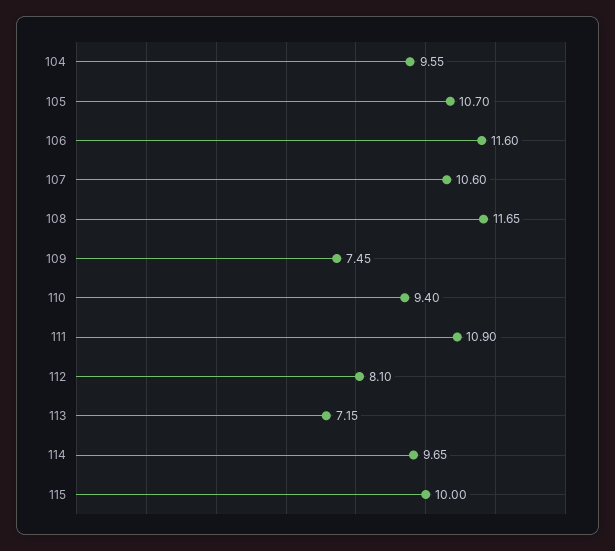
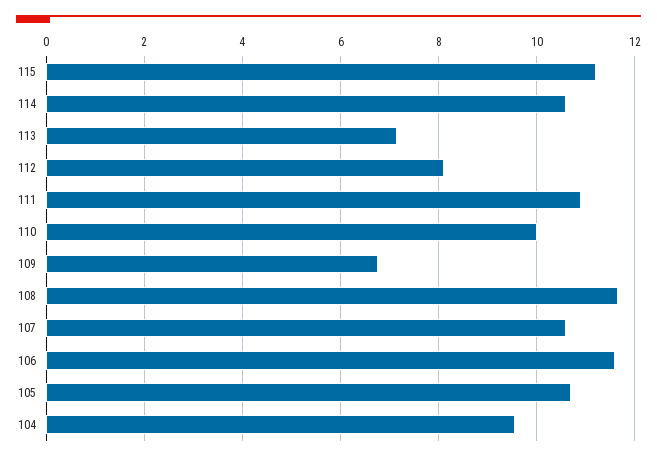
  {
    "104": 9.55,
    "105": 10.7,
    "106": 11.6,
    "107": 10.6,
    "108": 11.65,
-   "109": 7.45,
+   "109": 6.8,
-   "110": 9.4,
+   "110": 10,
    "111": 10.9,
    "112": 8.1,
    "113": 7.15,
-   "114": 9.65,
+   "114": 10.6,
-   "115": 10
+   "115": 11.2
  }

